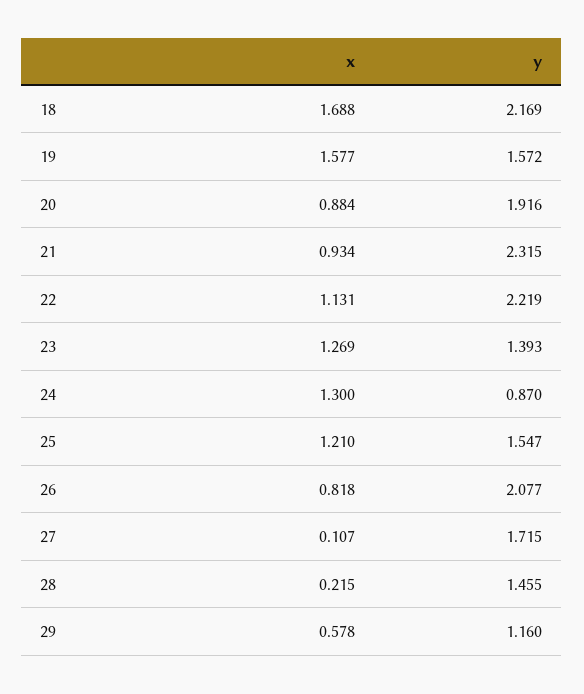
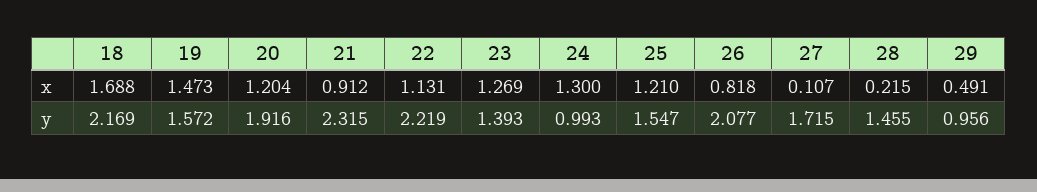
  {
    "x": {
      "18": 1.688,
-     "19": 1.577,
+     "19": 1.473,
-     "20": 0.884,
+     "20": 1.204,
-     "21": 0.934,
+     "21": 0.912,
      "22": 1.131,
      "23": 1.269,
      "24": 1.3,
      "25": 1.21,
      "26": 0.818,
      "27": 0.107,
      "28": 0.215,
-     "29": 0.578
+     "29": 0.491
    },
    "y": {
      "18": 2.169,
      "19": 1.572,
      "20": 1.916,
      "21": 2.315,
      "22": 2.219,
      "23": 1.393,
-     "24": 0.87,
+     "24": 0.993,
      "25": 1.547,
      "26": 2.077,
      "27": 1.715,
      "28": 1.455,
-     "29": 1.16
+     "29": 0.956
    }
  }

